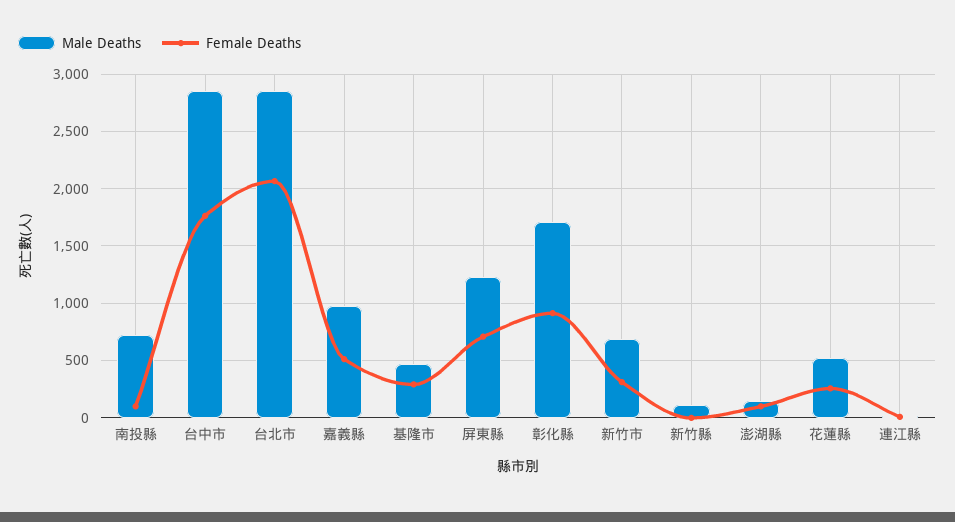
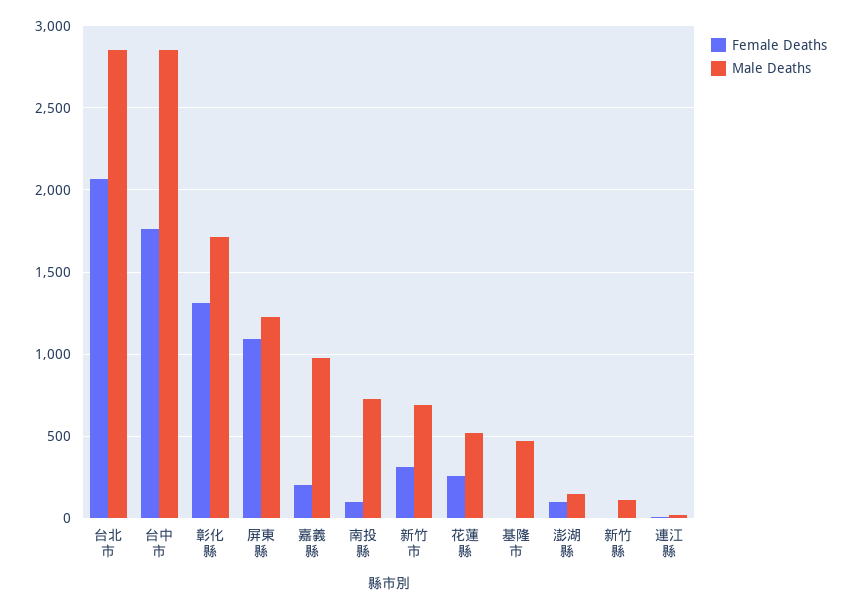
  {
    "Male Deaths": {
      "南投縣": 750,
      "台中市": 2850,
      "台北市": 2850,
      "嘉義縣": 1000,
      "基隆市": 450,
      "屏東縣": 1250,
      "彰化縣": 1700,
      "新竹市": 700,
      "新竹縣": 100,
      "澎湖縣": 150,
      "花蓮縣": 500,
      "連江縣": 0
    },
    "Female Deaths": {
      "南投縣": 100,
      "台中市": 1750,
      "台北市": 2050,
-     "嘉義縣": 500,
+     "嘉義縣": 200,
-     "基隆市": 300,
+     "基隆市": 0,
-     "屏東縣": 700,
+     "屏東縣": 1100,
-     "彰化縣": 900,
+     "彰化縣": 1300,
      "新竹市": 300,
      "新竹縣": 0,
      "澎湖縣": 100,
      "花蓮縣": 250,
      "連江縣": 0
    }
  }

